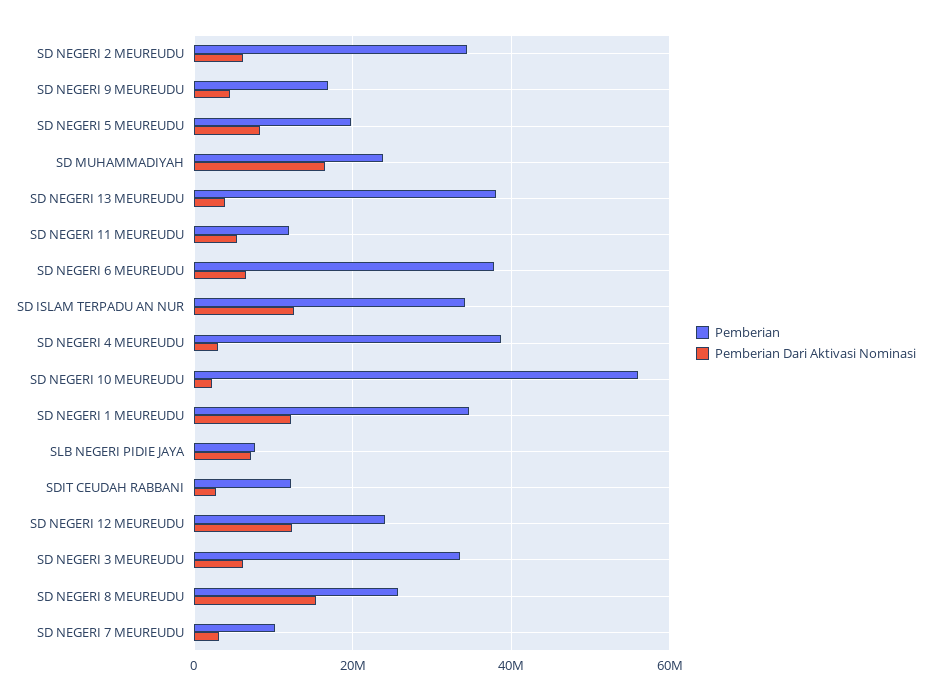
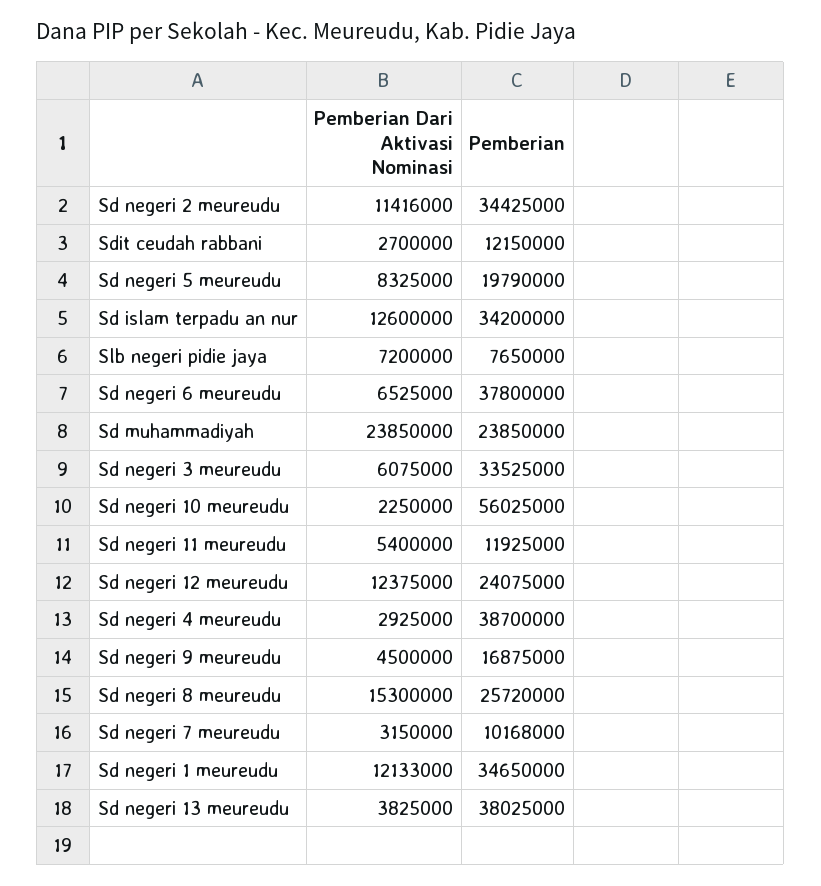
  {
    "Pemberian": {
      "SD NEGERI 2 MEUREUDU": 34425000,
      "SD NEGERI 9 MEUREUDU": 16875000,
      "SD NEGERI 5 MEUREUDU": 19790000,
      "SD MUHAMMADIYAH": 23850000,
      "SD NEGERI 13 MEUREUDU": 38025000,
      "SD NEGERI 11 MEUREUDU": 11925000,
      "SD NEGERI 6 MEUREUDU": 37800000,
      "SD ISLAM TERPADU AN NUR": 34200000,
      "SD NEGERI 4 MEUREUDU": 38700000,
      "SD NEGERI 10 MEUREUDU": 56025000,
      "SD NEGERI 1 MEUREUDU": 34650000,
      "SLB NEGERI PIDIE JAYA": 7650000,
      "SDIT CEUDAH RABBANI": 12150000,
      "SD NEGERI 12 MEUREUDU": 24075000,
      "SD NEGERI 3 MEUREUDU": 33525000,
      "SD NEGERI 8 MEUREUDU": 25720000,
      "SD NEGERI 7 MEUREUDU": 10168000
    },
    "Pemberian Dari Aktivasi Nominasi": {
-     "SD NEGERI 2 MEUREUDU": 6000000,
+     "SD NEGERI 2 MEUREUDU": 11416000,
      "SD NEGERI 9 MEUREUDU": 4500000,
      "SD NEGERI 5 MEUREUDU": 8325000,
-     "SD MUHAMMADIYAH": 16000000,
+     "SD MUHAMMADIYAH": 23850000,
      "SD NEGERI 13 MEUREUDU": 3825000,
      "SD NEGERI 11 MEUREUDU": 5400000,
      "SD NEGERI 6 MEUREUDU": 6525000,
      "SD ISLAM TERPADU AN NUR": 12600000,
      "SD NEGERI 4 MEUREUDU": 2925000,
      "SD NEGERI 10 MEUREUDU": 2250000,
      "SD NEGERI 1 MEUREUDU": 12133000,
      "SLB NEGERI PIDIE JAYA": 7200000,
      "SDIT CEUDAH RABBANI": 2700000,
      "SD NEGERI 12 MEUREUDU": 12375000,
      "SD NEGERI 3 MEUREUDU": 6075000,
      "SD NEGERI 8 MEUREUDU": 15300000,
      "SD NEGERI 7 MEUREUDU": 3150000
    }
  }

